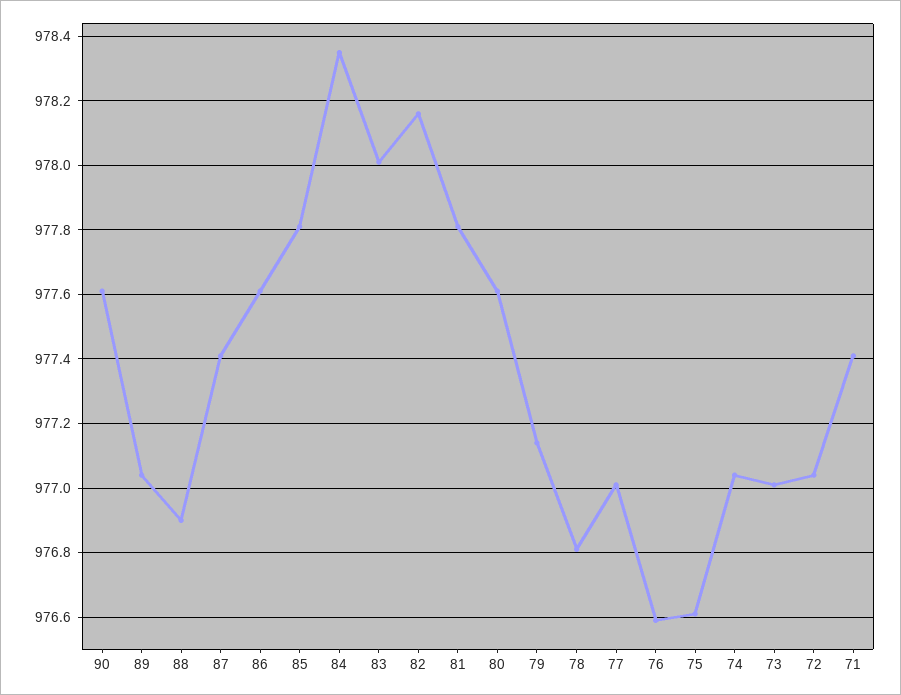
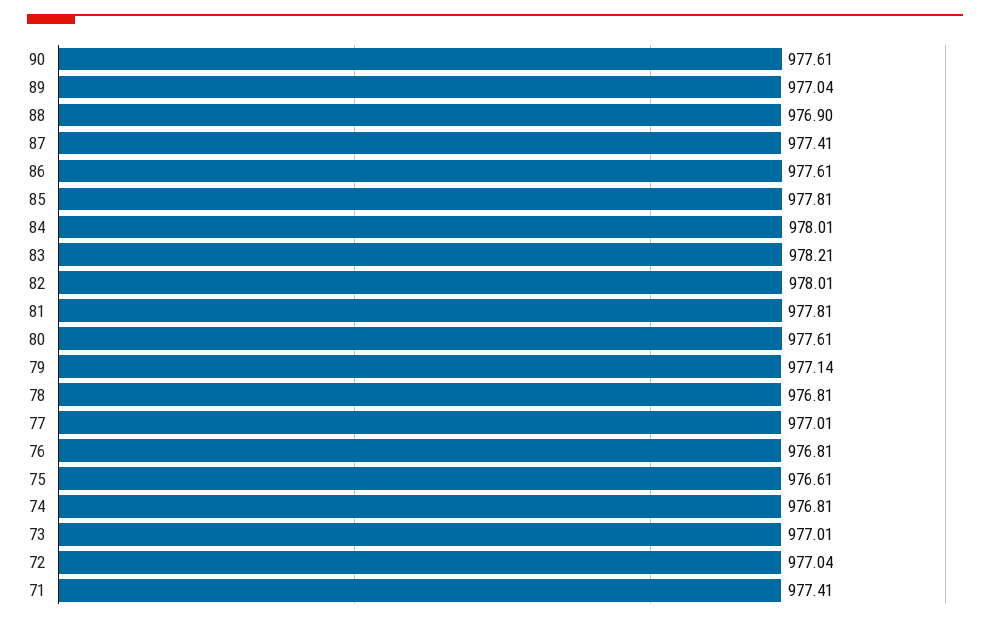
  {
    "90": 977.61,
    "89": 977.04,
    "88": 976.9,
    "87": 977.41,
    "86": 977.61,
    "85": 977.81,
-   "84": 978.35,
+   "84": 978.01,
-   "83": 978,
+   "83": 978.21,
-   "82": 978.15,
+   "82": 978.01,
    "81": 977.81,
    "80": 977.61,
    "79": 977.14,
    "78": 976.81,
    "77": 977.01,
-   "76": 976.6,
+   "76": 976.81,
    "75": 976.61,
-   "74": 977.05,
+   "74": 976.81,
    "73": 977.01,
    "72": 977.04,
    "71": 977.41
  }

